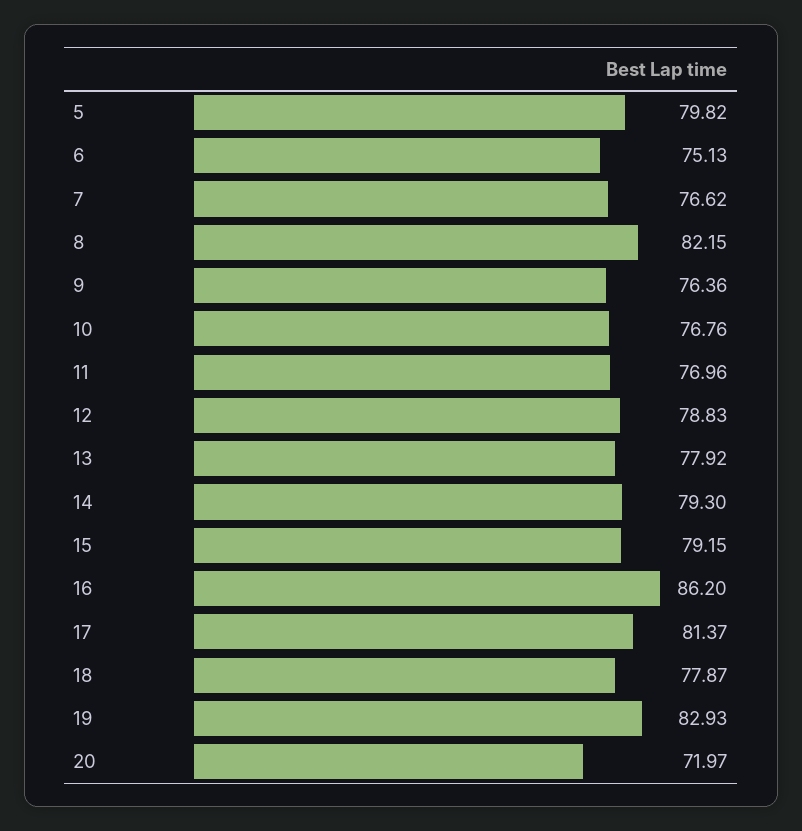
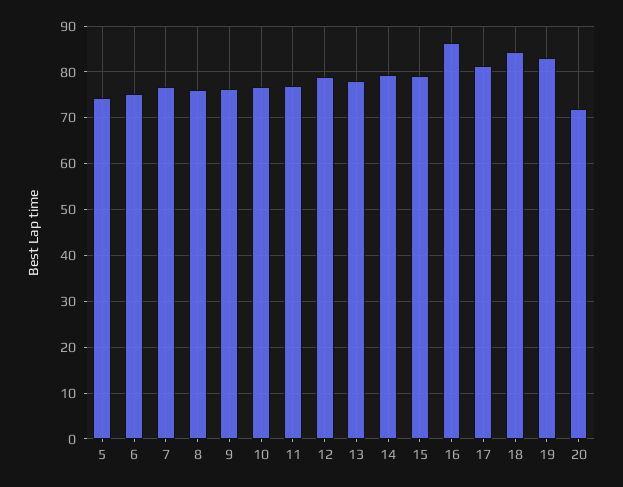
  {
-   "5": 79.82,
+   "5": 74,
    "6": 75.13,
    "7": 76.62,
-   "8": 82.15,
+   "8": 76,
    "9": 76.36,
    "10": 76.76,
    "11": 76.96,
    "12": 78.83,
    "13": 77.92,
    "14": 79.3,
    "15": 79.15,
    "16": 86.2,
    "17": 81.37,
-   "18": 77.87,
+   "18": 84,
    "19": 82.93,
    "20": 71.97
  }

